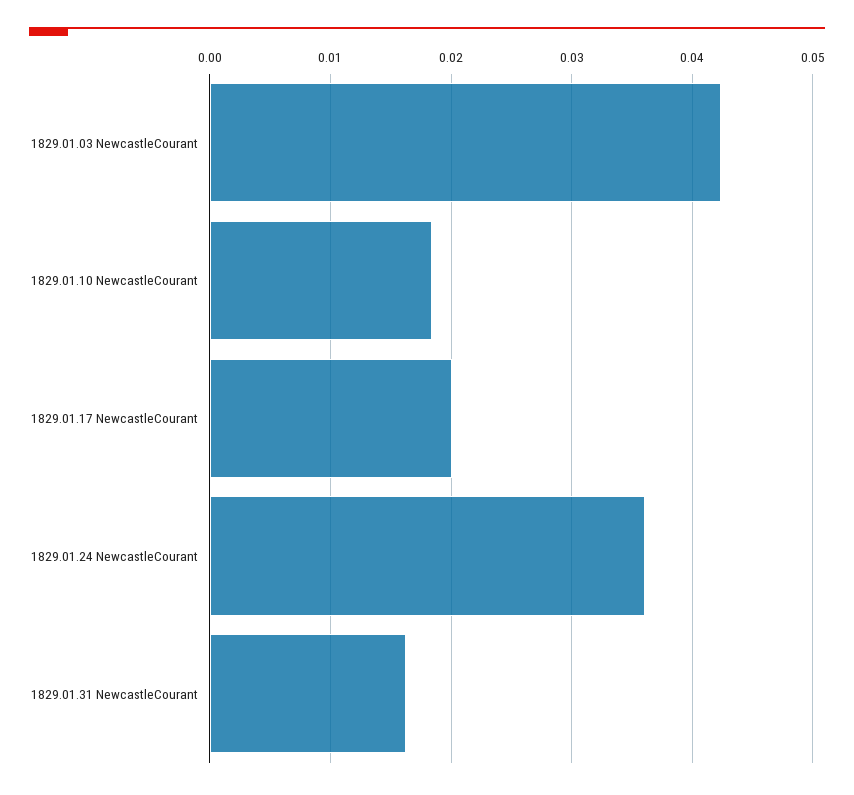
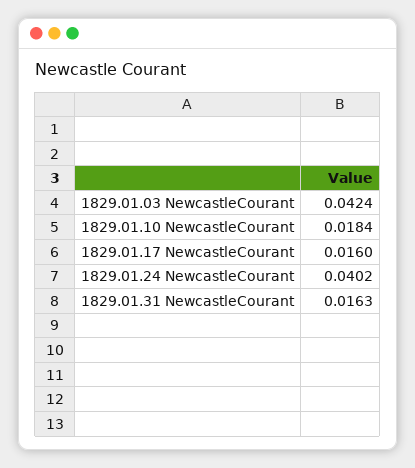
  {
    "1829.01.03 NewcastleCourant": 0.0424,
    "1829.01.10 NewcastleCourant": 0.0184,
-   "1829.01.17 NewcastleCourant": 0.02,
+   "1829.01.17 NewcastleCourant": 0.016,
-   "1829.01.24 NewcastleCourant": 0.036,
+   "1829.01.24 NewcastleCourant": 0.0402,
    "1829.01.31 NewcastleCourant": 0.0163
  }

